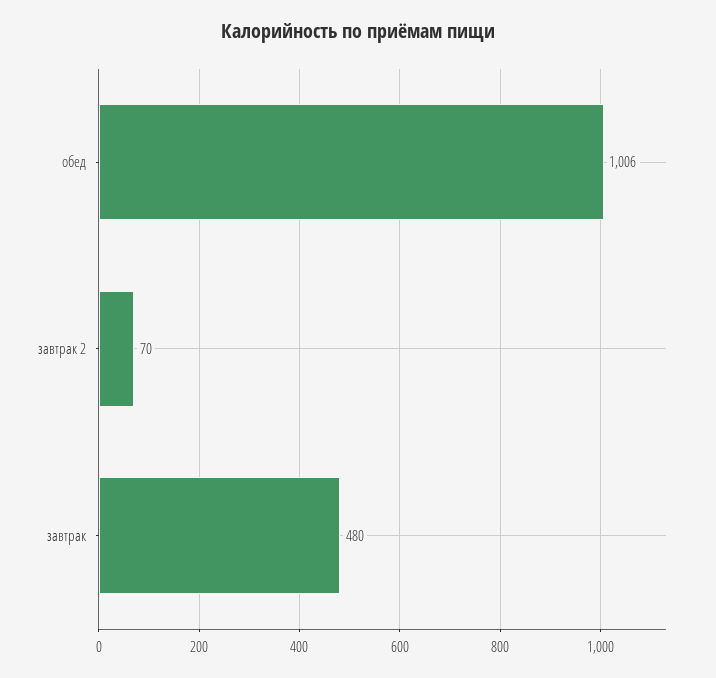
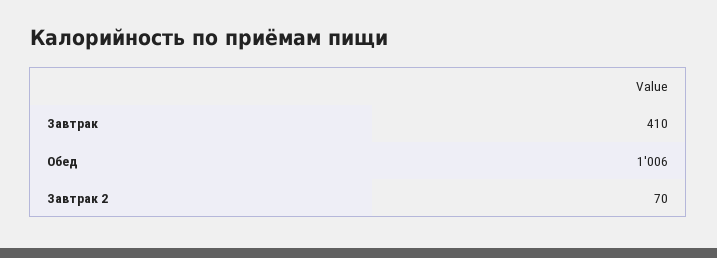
  {
    "обед": 1006,
    "завтрак 2": 70,
-   "завтрак": 480
+   "завтрак": 410
  }

